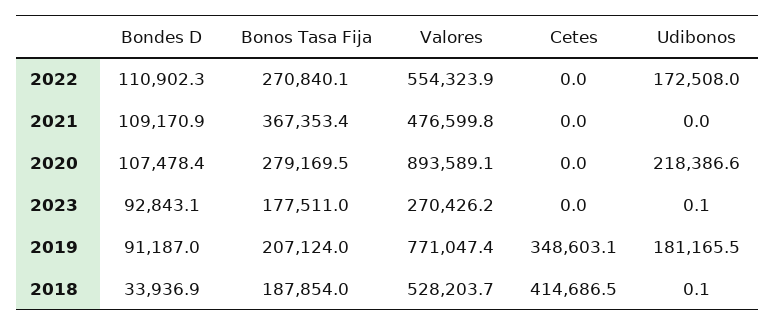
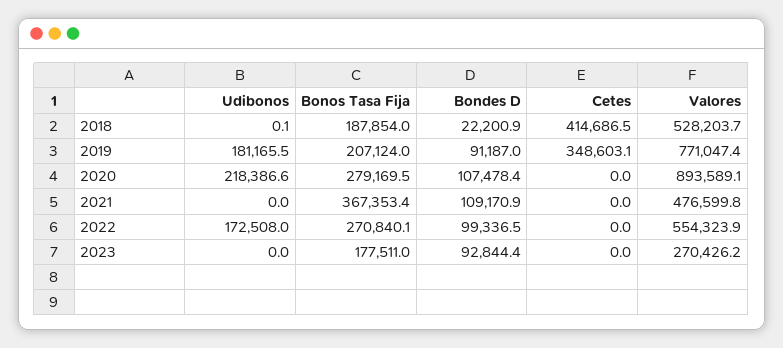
  {
    "Bondes D": {
-     "2022": 110902.3,
+     "2022": 99336.5,
      "2021": 109170.9,
      "2020": 107478.4,
-     "2023": 92843.1,
+     "2023": 92844.4,
      "2019": 91187,
-     "2018": 33936.9
+     "2018": 22200.9
    },
    "Bonos Tasa Fija": {
      "2022": 270840.1,
      "2021": 367353.4,
      "2020": 279169.5,
      "2023": 177511,
      "2019": 207124,
      "2018": 187854
    },
    "Valores": {
      "2022": 554323.9,
      "2021": 476599.8,
      "2020": 893589.1,
      "2023": 270426.2,
      "2019": 771047.4,
      "2018": 528203.7
    },
    "Cetes": {
      "2022": 0,
      "2021": 0,
      "2020": 0,
      "2023": 0,
      "2019": 348603.1,
      "2018": 414686.5
    },
    "Udibonos": {
      "2022": 172508,
      "2021": 0,
      "2020": 218386.6,
-     "2023": 0.1,
+     "2023": 0,
      "2019": 181165.5,
      "2018": 0.1
    }
  }

